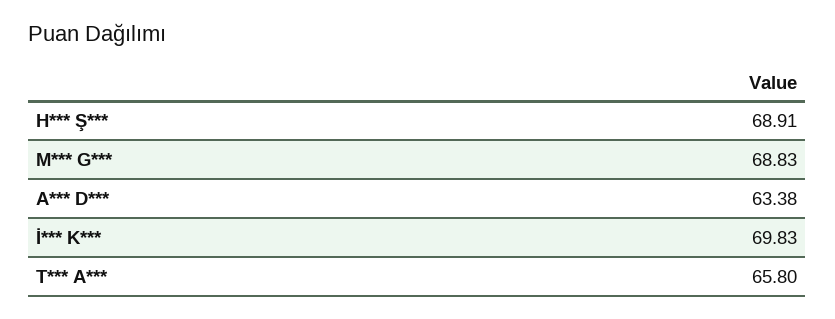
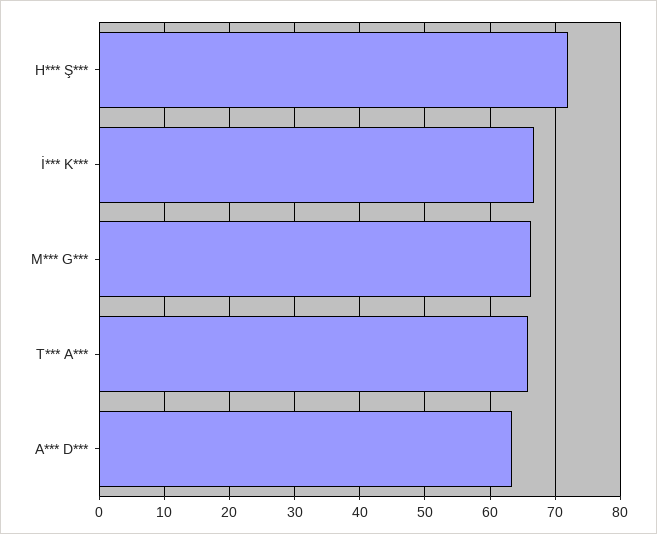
  {
-   "H*** Ş***": 68.91,
+   "H*** Ş***": 72,
-   "M*** G***": 68.83,
+   "M*** G***": 66,
    "A*** D***": 63.38,
-   "İ*** K***": 69.83,
+   "İ*** K***": 67,
    "T*** A***": 65.8
  }

